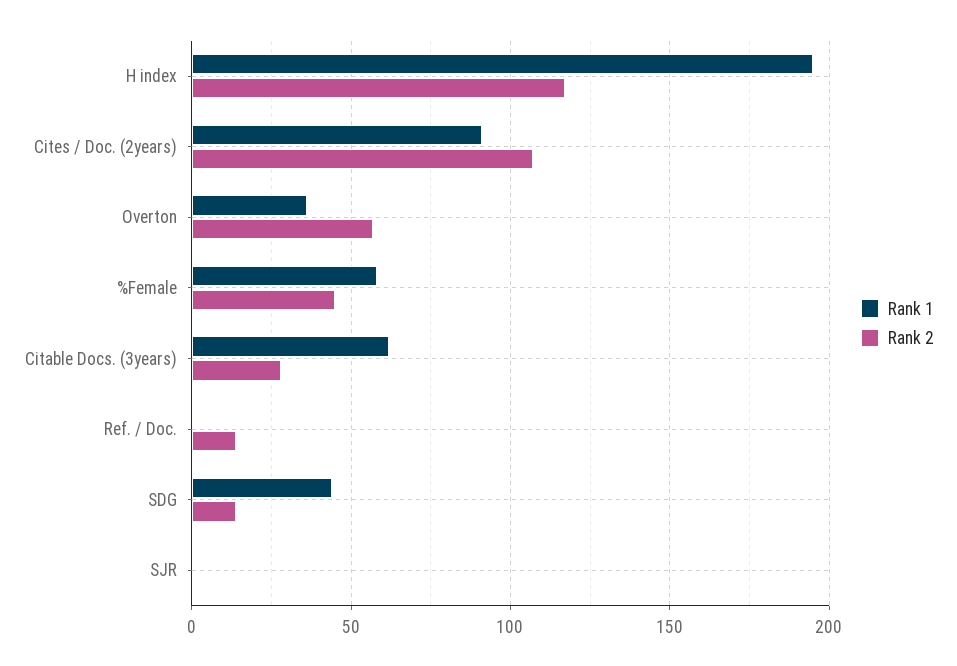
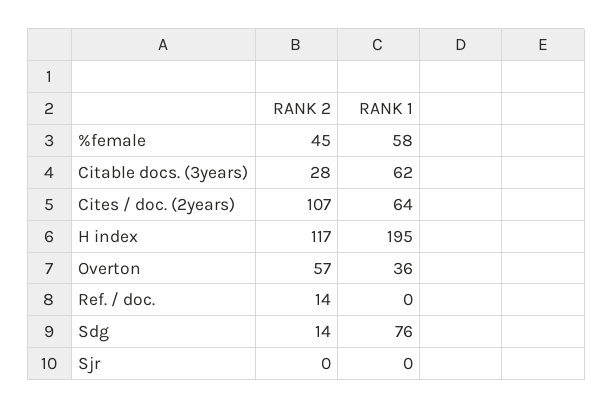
  {
    "Rank 1": {
      "H index": 195,
-     "Cites / Doc. (2years)": 90,
+     "Cites / Doc. (2years)": 64,
      "Overton": 36,
      "%Female": 58,
      "Citable Docs. (3years)": 62,
      "Ref. / Doc.": 0,
-     "SDG": 45,
+     "SDG": 76,
      "SJR": 0
    },
    "Rank 2": {
      "H index": 117,
      "Cites / Doc. (2years)": 107,
      "Overton": 57,
      "%Female": 45,
      "Citable Docs. (3years)": 28,
      "Ref. / Doc.": 14,
      "SDG": 14,
      "SJR": 0
    }
  }

